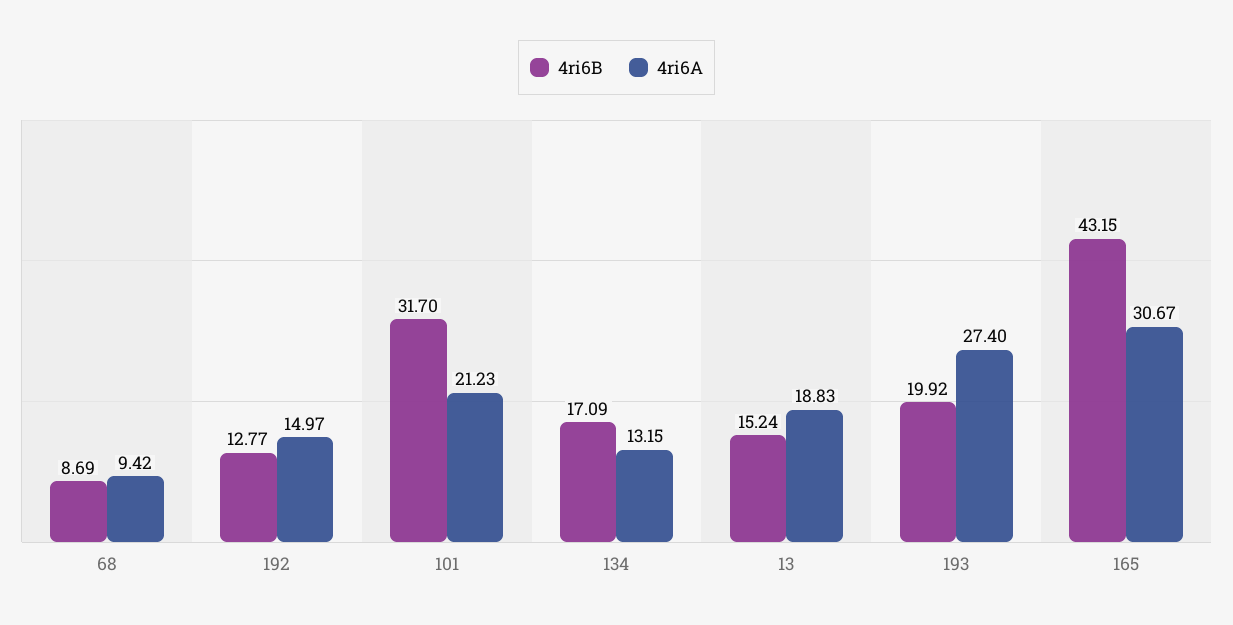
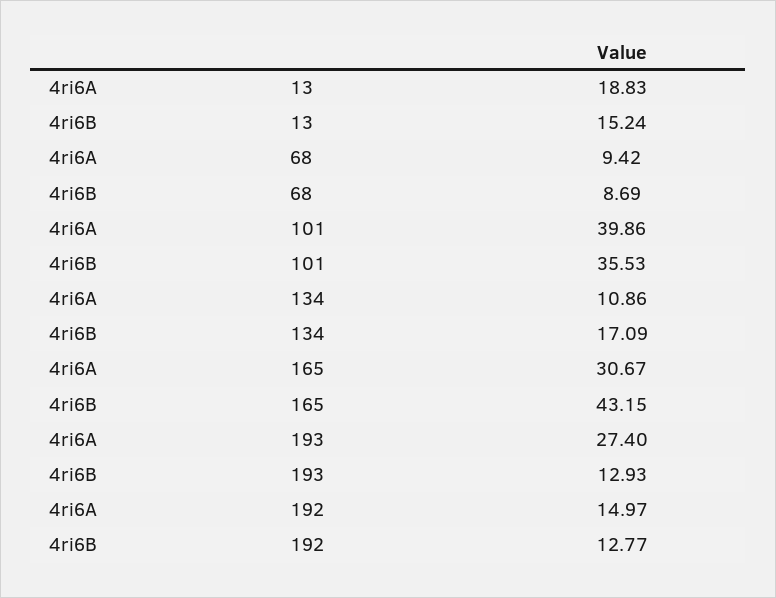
  {
    "4ri6B": {
      "68": 8.69,
      "192": 12.77,
-     "101": 31.7,
+     "101": 35.53,
      "134": 17.09,
      "13": 15.24,
-     "193": 19.92,
+     "193": 12.93,
      "165": 43.15
    },
    "4ri6A": {
      "68": 9.42,
      "192": 14.97,
-     "101": 21.23,
+     "101": 39.86,
-     "134": 13.15,
+     "134": 10.86,
      "13": 18.83,
      "193": 27.4,
      "165": 30.67
    }
  }

